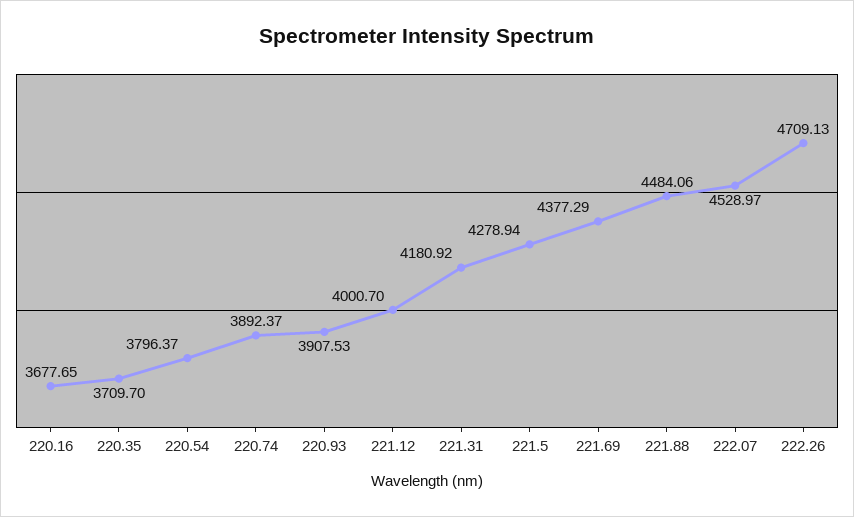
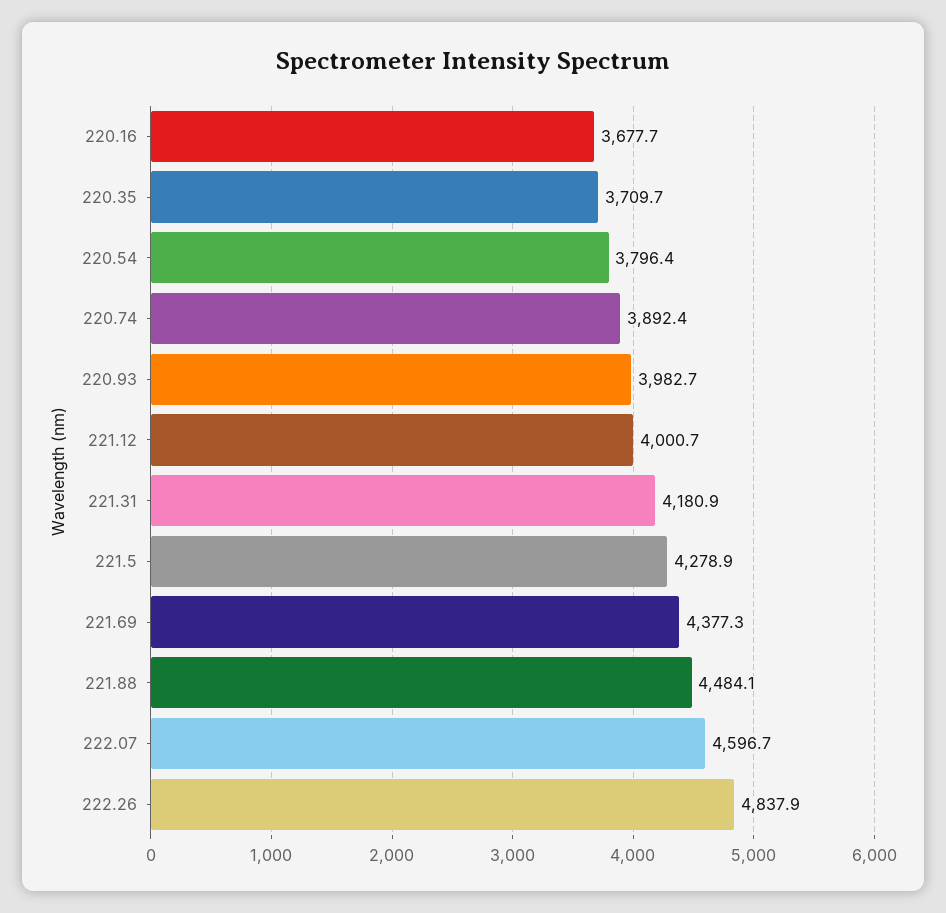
  {
    "220.16": 3677.65,
    "220.35": 3709.7,
    "220.54": 3796.37,
    "220.74": 3892.37,
-   "220.93": 3907.53,
+   "220.93": 3982.7,
    "221.12": 4000.7,
    "221.31": 4180.92,
    "221.5": 4278.94,
    "221.69": 4377.29,
    "221.88": 4484.06,
-   "222.07": 4528.97,
+   "222.07": 4596.7,
-   "222.26": 4709.13
+   "222.26": 4837.9
  }

